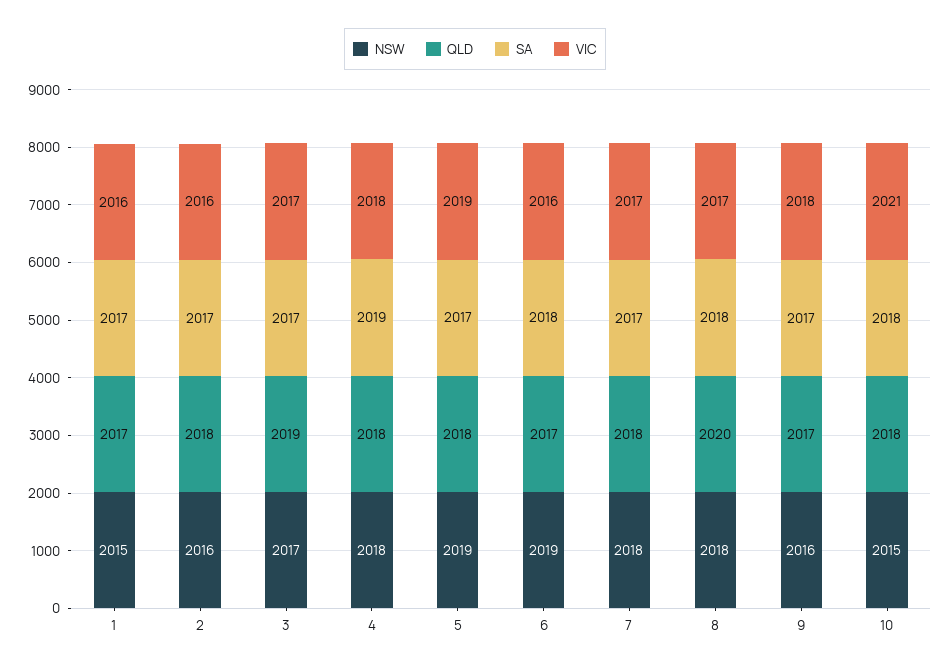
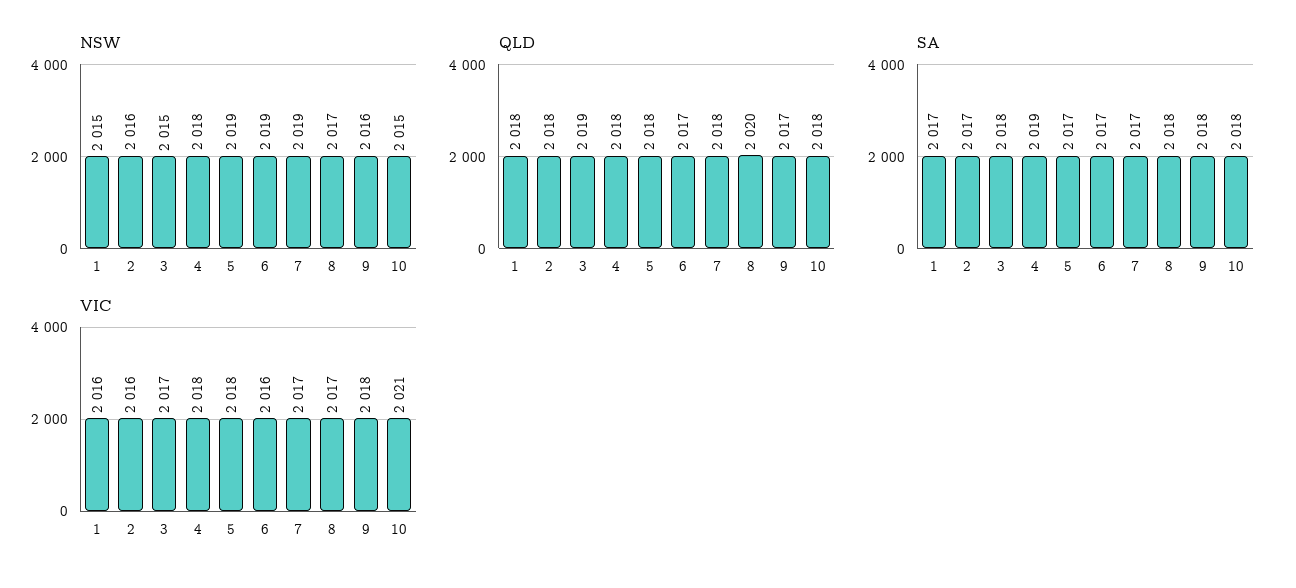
  {
    "NSW": {
      "1": 2015,
      "2": 2016,
-     "3": 2017,
+     "3": 2015,
      "4": 2018,
      "5": 2019,
      "6": 2019,
-     "7": 2018,
+     "7": 2019,
-     "8": 2018,
+     "8": 2017,
      "9": 2016,
      "10": 2015
    },
    "QLD": {
-     "1": 2017,
+     "1": 2018,
      "2": 2018,
      "3": 2019,
      "4": 2018,
      "5": 2018,
      "6": 2017,
      "7": 2018,
      "8": 2020,
      "9": 2017,
      "10": 2018
    },
    "SA": {
      "1": 2017,
      "2": 2017,
-     "3": 2017,
+     "3": 2018,
      "4": 2019,
      "5": 2017,
-     "6": 2018,
+     "6": 2017,
      "7": 2017,
      "8": 2018,
-     "9": 2017,
+     "9": 2018,
      "10": 2018
    },
    "VIC": {
      "1": 2016,
      "2": 2016,
      "3": 2017,
      "4": 2018,
-     "5": 2019,
+     "5": 2018,
      "6": 2016,
      "7": 2017,
      "8": 2017,
      "9": 2018,
      "10": 2021
    }
  }

